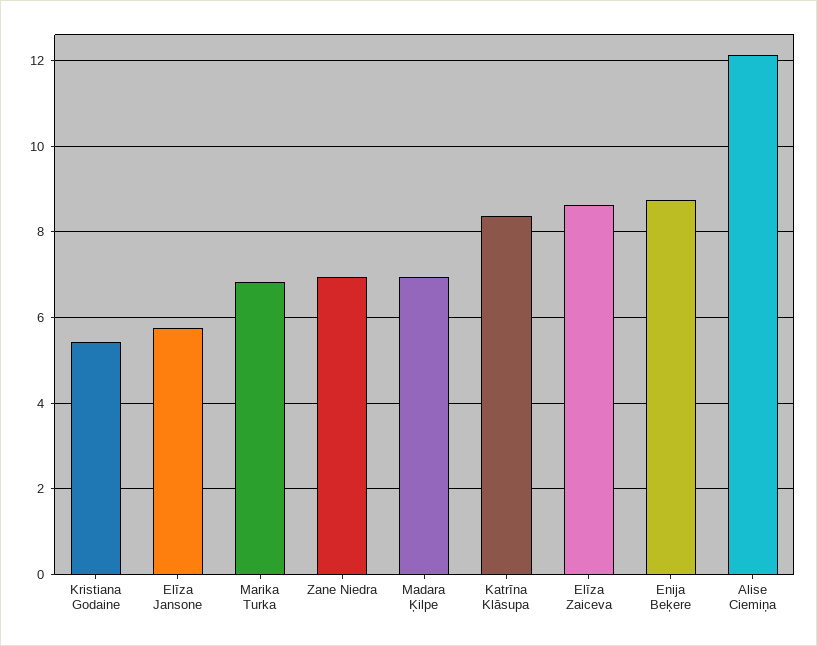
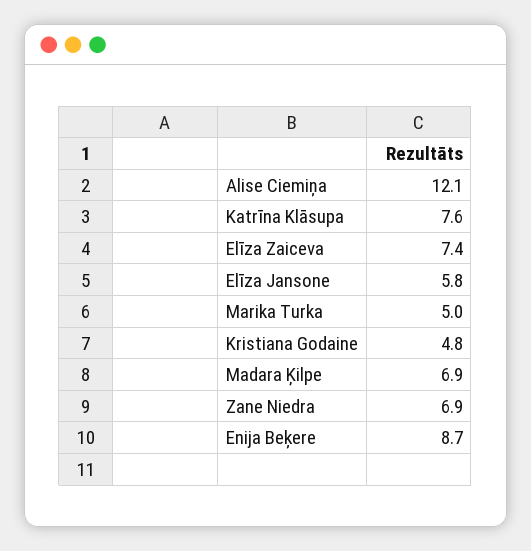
  {
-   "Kristiana Godaine": 5.4,
+   "Kristiana Godaine": 4.8,
    "Elīza Jansone": 5.8,
-   "Marika Turka": 6.8,
+   "Marika Turka": 5,
    "Zane Niedra": 6.9,
    "Madara Ķilpe": 6.9,
-   "Katrīna Klāsupa": 8.4,
+   "Katrīna Klāsupa": 7.6,
-   "Elīza Zaiceva": 8.6,
+   "Elīza Zaiceva": 7.4,
    "Enija Beķere": 8.7,
    "Alise Ciemiņa": 12.1
  }

